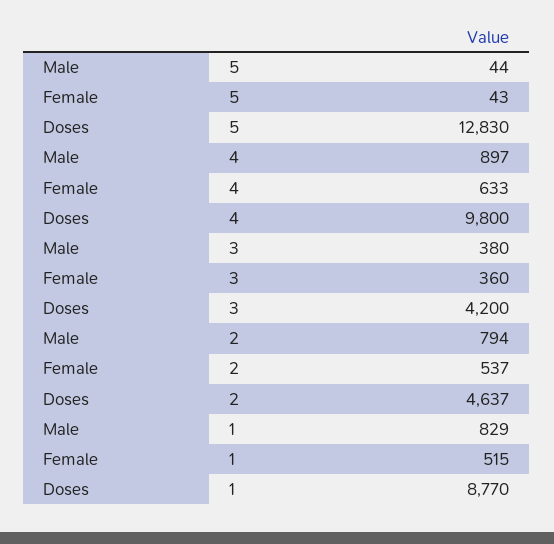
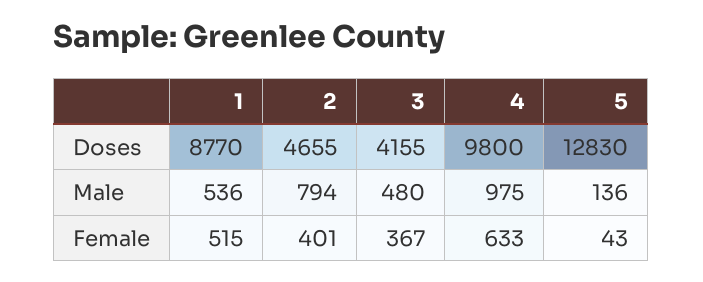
  {
    "Male": {
-     "5": 44,
+     "5": 136,
-     "4": 897,
+     "4": 975,
-     "3": 380,
+     "3": 480,
      "2": 794,
-     "1": 829
+     "1": 536
    },
    "Female": {
      "5": 43,
      "4": 633,
-     "3": 360,
+     "3": 367,
-     "2": 537,
+     "2": 401,
      "1": 515
    },
    "Doses": {
      "5": 12830,
      "4": 9800,
-     "3": 4200,
+     "3": 4155,
-     "2": 4637,
+     "2": 4655,
      "1": 8770
    }
  }

